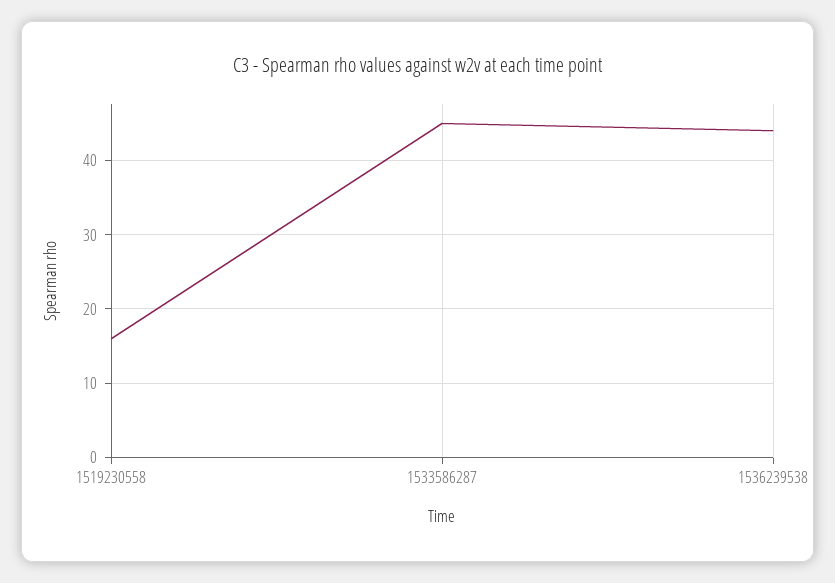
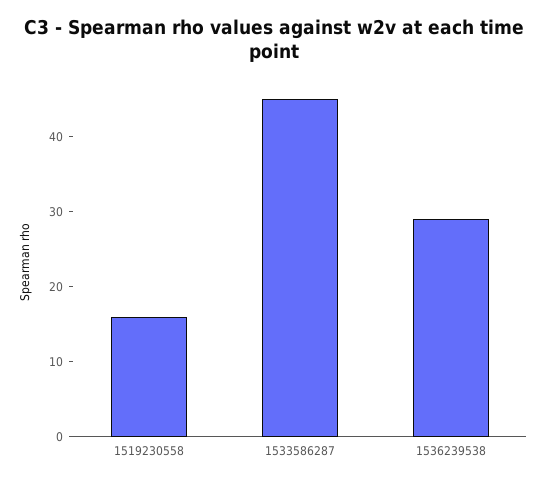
  {
    "1519230558": 16,
    "1533586287": 45,
-   "1536239538": 44
+   "1536239538": 30
  }

